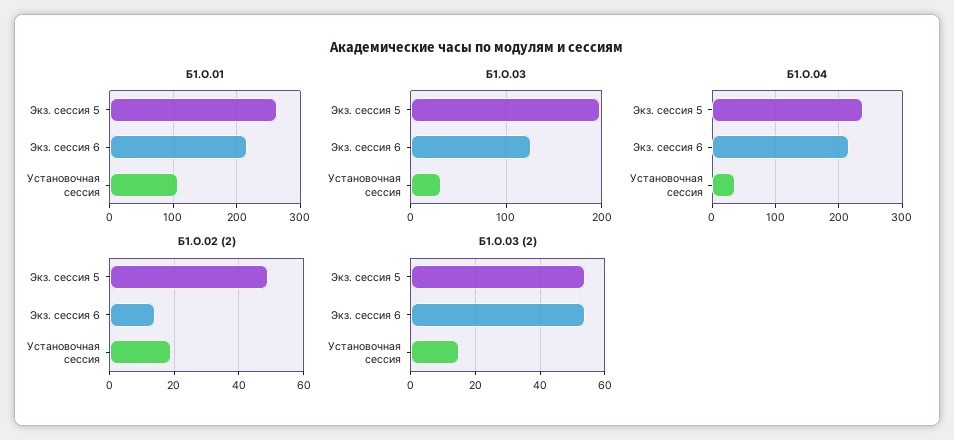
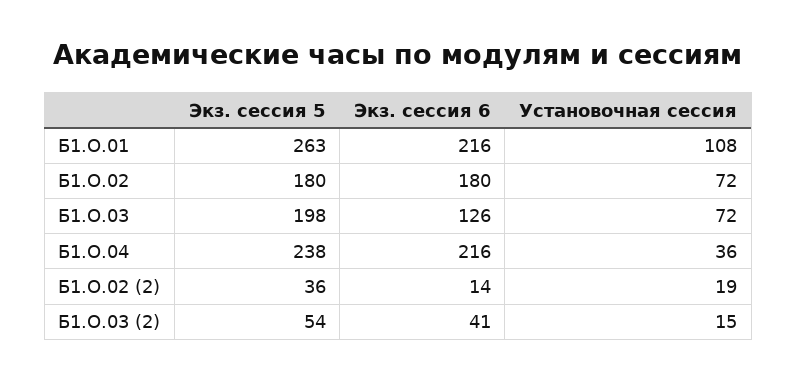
  {
    "Б1.О.01": {
      "Экз. сессия 5": 263,
      "Экз. сессия 6": 216,
      "Установочная сессия": 108
    },
    "Б1.О.03": {
      "Экз. сессия 5": 198,
      "Экз. сессия 6": 126,
-     "Установочная сессия": 30
+     "Установочная сессия": 72
    },
    "Б1.О.04": {
      "Экз. сессия 5": 238,
      "Экз. сессия 6": 216,
      "Установочная сессия": 36
    },
    "Б1.О.02 (2)": {
-     "Экз. сессия 5": 50,
+     "Экз. сессия 5": 36,
      "Экз. сессия 6": 14,
      "Установочная сессия": 19
    },
    "Б1.О.03 (2)": {
      "Экз. сессия 5": 54,
-     "Экз. сессия 6": 55,
+     "Экз. сессия 6": 41,
      "Установочная сессия": 15
-   }
+   },
+   "Б1.О.02": {
+     "Экз. сессия 5": 180,
+     "Экз. сессия 6": 180,
+     "Установочная сессия": 72
+   }
  }

